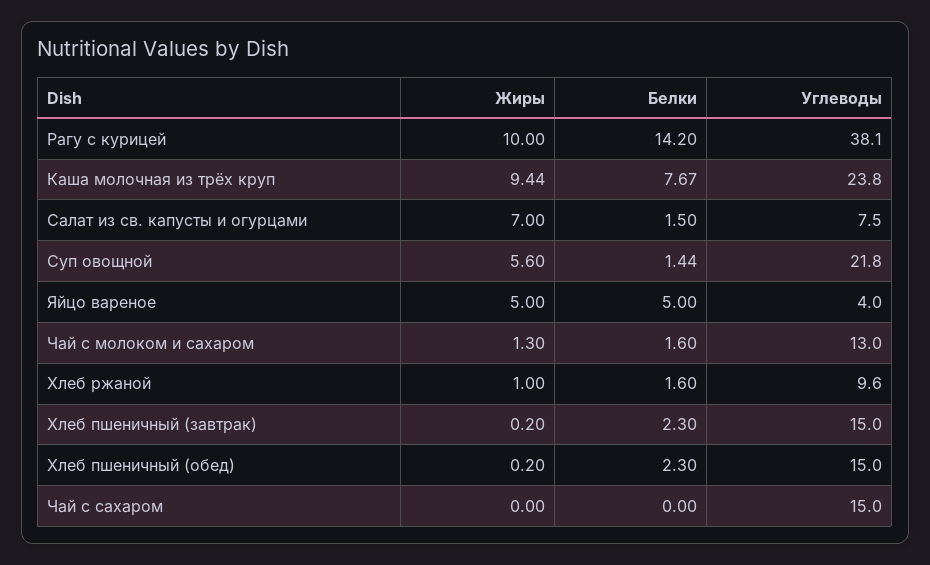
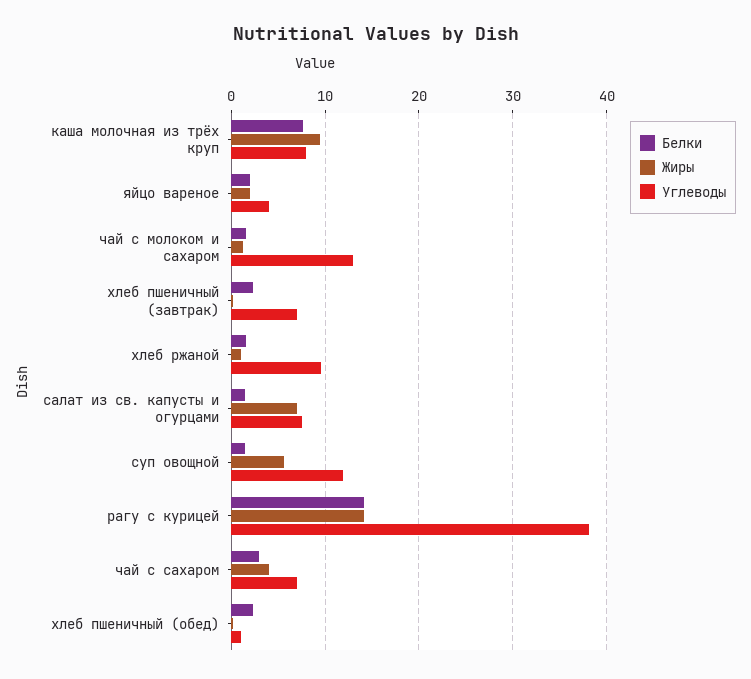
  {
    "Жиры": {
-     "Рагу с курицей": 10,
+     "Рагу с курицей": 14,
      "Каша молочная из трёх круп": 9.44,
      "Салат из св. капусты и огурцами": 7,
      "Суп овощной": 5.6,
-     "Яйцо вареное": 5,
+     "Яйцо вареное": 2,
      "Чай с молоком и сахаром": 1.3,
      "Хлеб ржаной": 1,
      "Хлеб пшеничный (завтрак)": 0.2,
      "Хлеб пшеничный (обед)": 0.2,
-     "Чай с сахаром": 0
+     "Чай с сахаром": 4
    },
    "Белки": {
      "Рагу с курицей": 14.2,
      "Каша молочная из трёх круп": 7.67,
      "Салат из св. капусты и огурцами": 1.5,
      "Суп овощной": 1.44,
-     "Яйцо вареное": 5,
+     "Яйцо вареное": 2,
      "Чай с молоком и сахаром": 1.6,
      "Хлеб ржаной": 1.6,
      "Хлеб пшеничный (завтрак)": 2.3,
      "Хлеб пшеничный (обед)": 2.3,
-     "Чай с сахаром": 0
+     "Чай с сахаром": 3
    },
    "Углеводы": {
      "Рагу с курицей": 38.1,
-     "Каша молочная из трёх круп": 23.8,
+     "Каша молочная из трёх круп": 8,
      "Салат из св. капусты и огурцами": 7.5,
-     "Суп овощной": 21.8,
+     "Суп овощной": 12,
      "Яйцо вареное": 4,
      "Чай с молоком и сахаром": 13,
      "Хлеб ржаной": 9.6,
-     "Хлеб пшеничный (завтрак)": 15,
+     "Хлеб пшеничный (завтрак)": 7,
-     "Хлеб пшеничный (обед)": 15,
+     "Хлеб пшеничный (обед)": 1,
-     "Чай с сахаром": 15
+     "Чай с сахаром": 7
    }
  }

